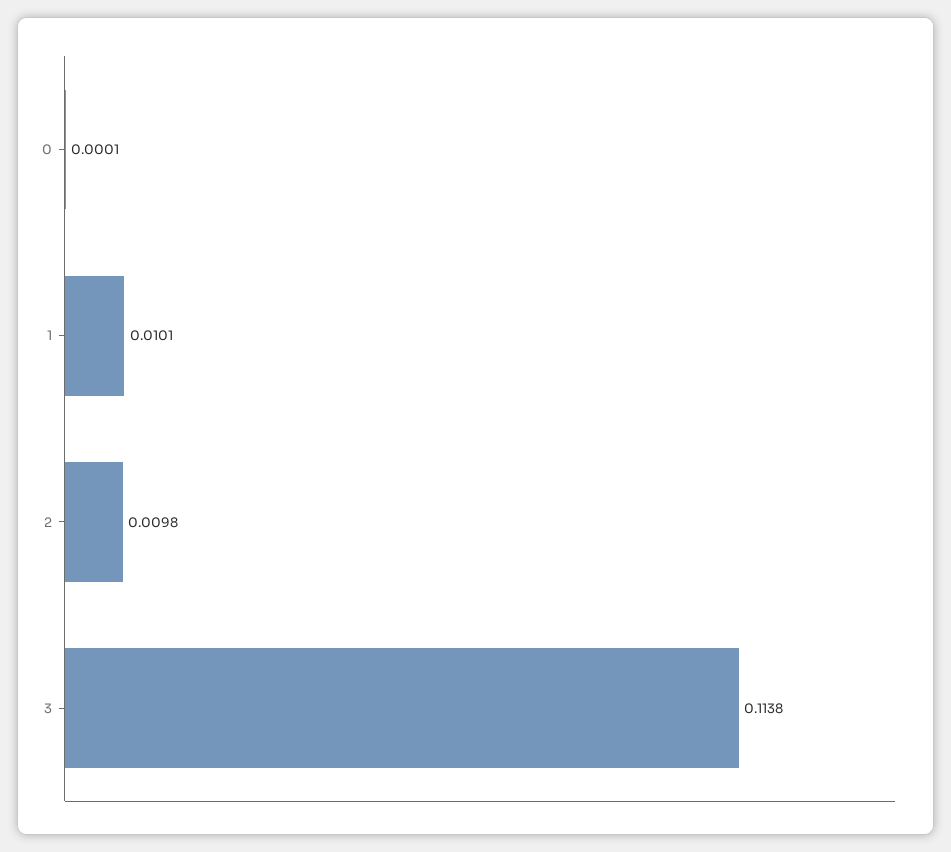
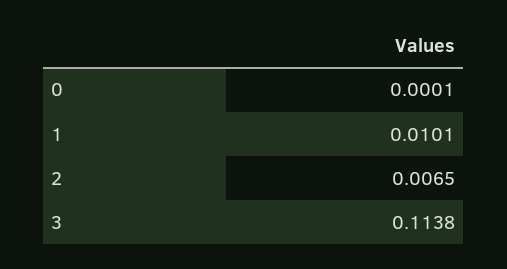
  {
    "0": 0.0001,
    "1": 0.0101,
-   "2": 0.0098,
+   "2": 0.0065,
    "3": 0.1138
  }

